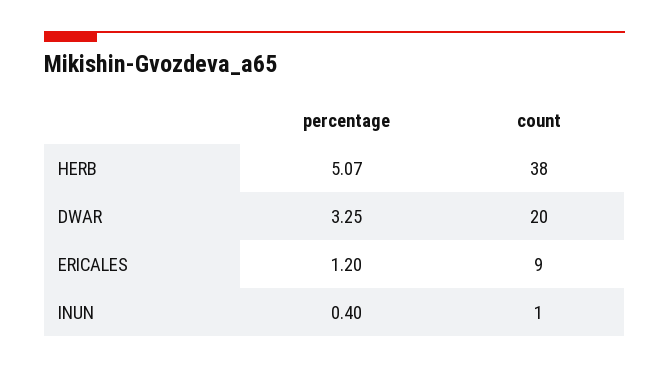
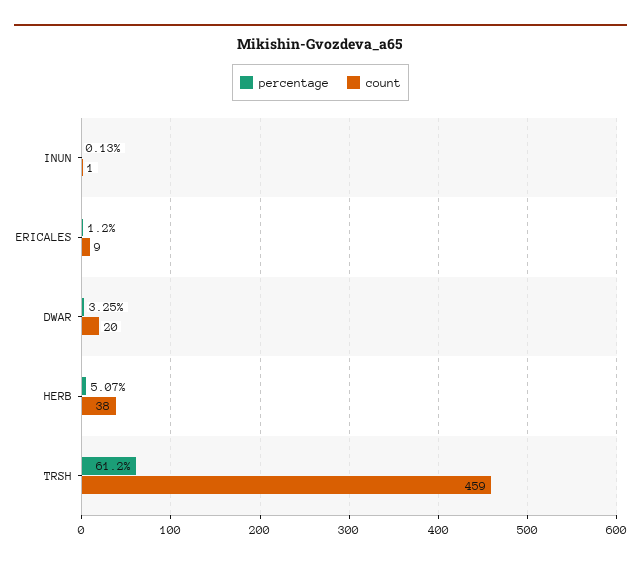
  {
    "percentage": {
      "HERB": 5.07,
      "DWAR": 3.25,
      "ERICALES": 1.2,
-     "INUN": 0.4
+     "INUN": 0.13,
+     "TRSH": 61.2
    },
    "count": {
      "HERB": 38,
      "DWAR": 20,
      "ERICALES": 9,
-     "INUN": 1
+     "INUN": 1,
+     "TRSH": 459
    }
  }

